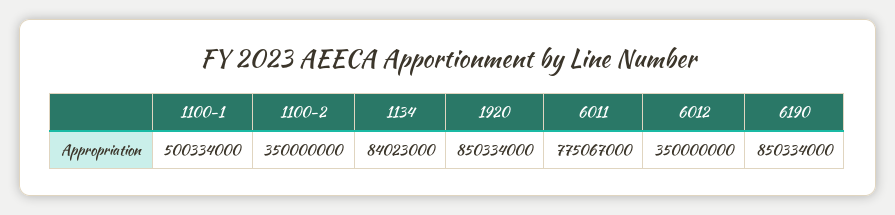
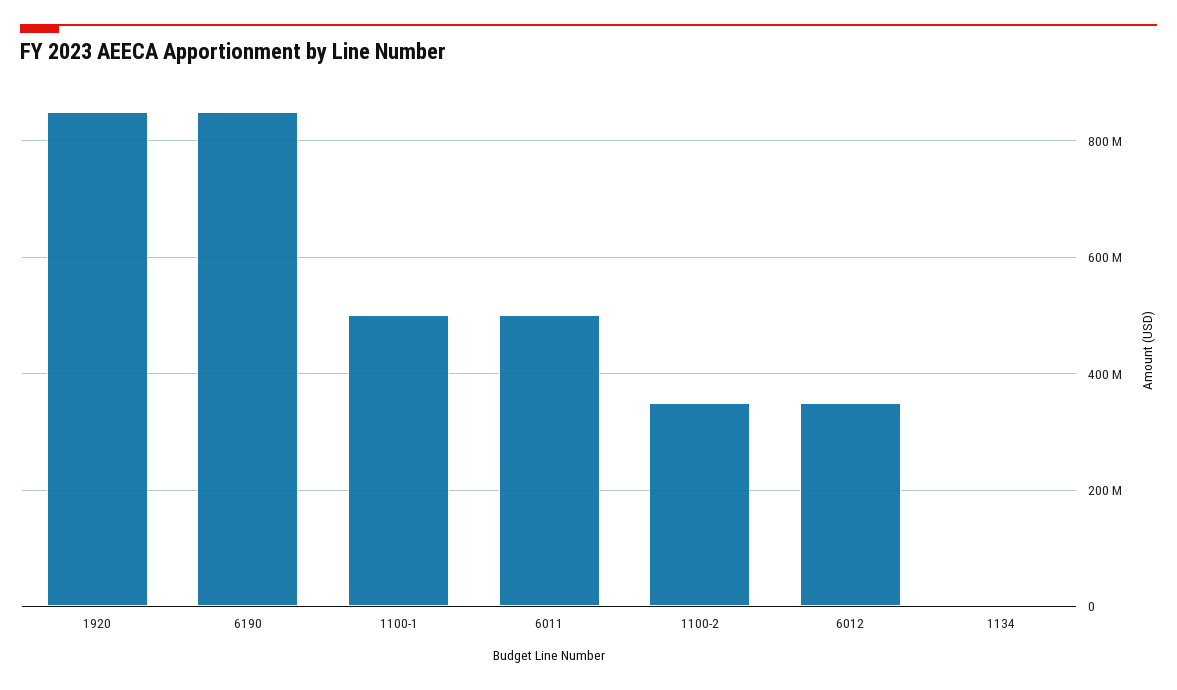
  {
    "1100-1": 500334000,
    "1100-2": 350000000,
-   "1134": 84023000,
+   "1134": 0,
    "1920": 850334000,
-   "6011": 775067000,
+   "6011": 500000000,
    "6012": 350000000,
    "6190": 850334000
  }

